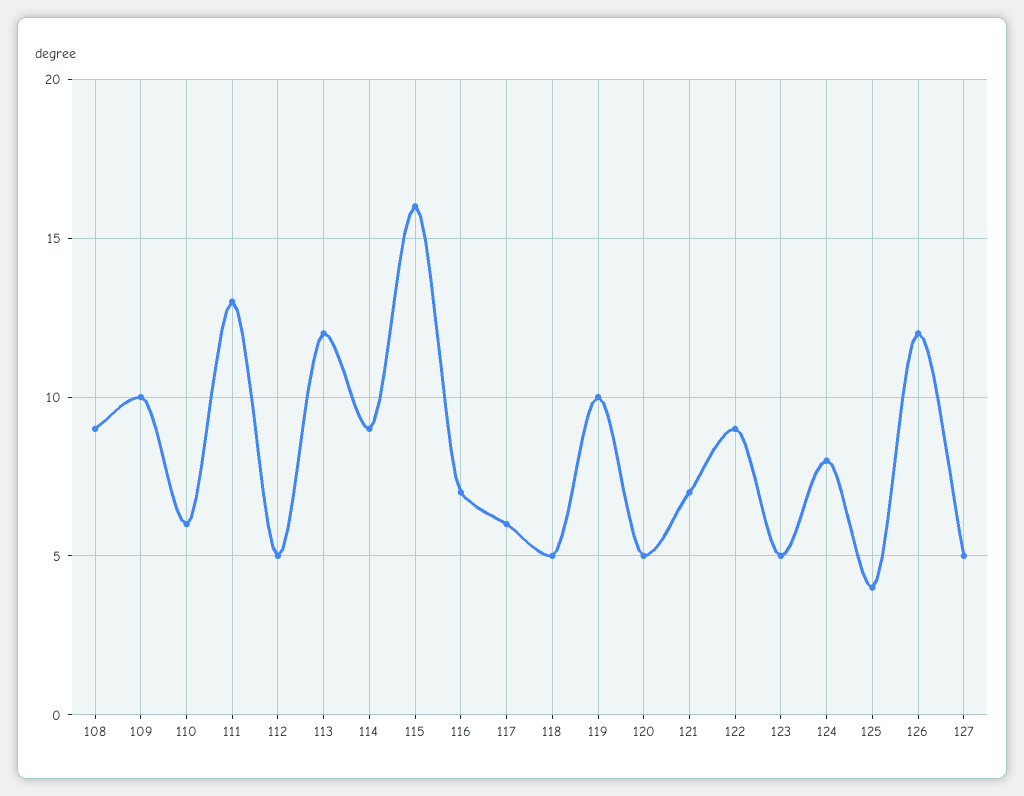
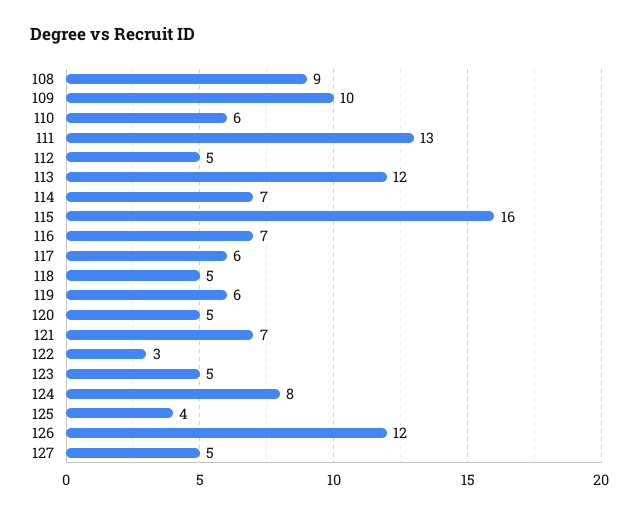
  {
    "108": 9,
    "109": 10,
    "110": 6,
    "111": 13,
    "112": 5,
    "113": 12,
-   "114": 9,
+   "114": 7,
    "115": 16,
    "116": 7,
    "117": 6,
    "118": 5,
-   "119": 10,
+   "119": 6,
    "120": 5,
    "121": 7,
-   "122": 9,
+   "122": 3,
    "123": 5,
    "124": 8,
    "125": 4,
    "126": 12,
    "127": 5
  }

